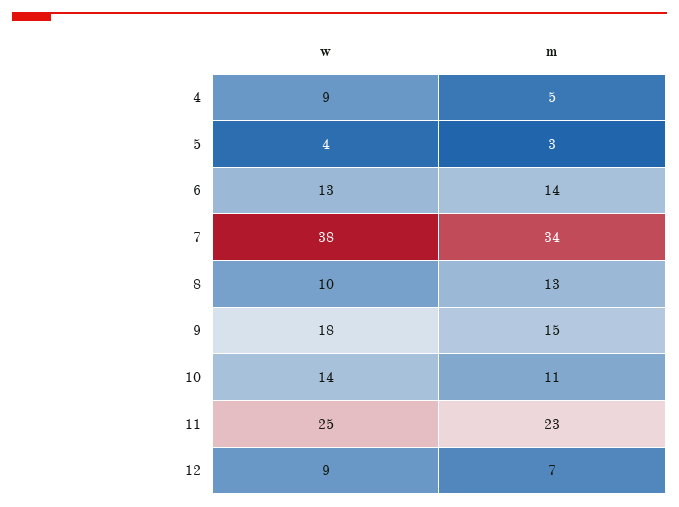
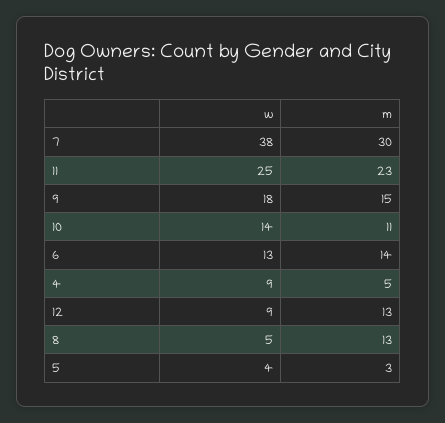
  {
    "w": {
      "4": 9,
      "5": 4,
      "6": 13,
      "7": 38,
-     "8": 10,
+     "8": 5,
      "9": 18,
      "10": 14,
      "11": 25,
      "12": 9
    },
    "m": {
      "4": 5,
      "5": 3,
      "6": 14,
-     "7": 34,
+     "7": 30,
      "8": 13,
      "9": 15,
      "10": 11,
      "11": 23,
-     "12": 7
+     "12": 13
    }
  }

